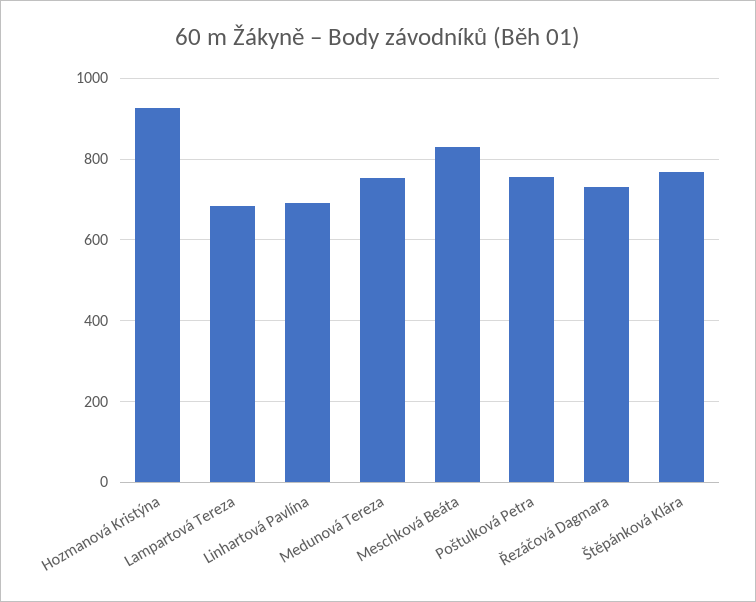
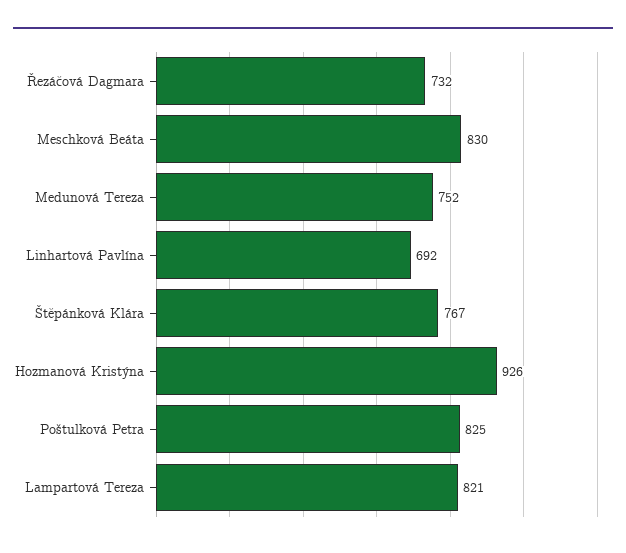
  {
    "Hozmanová Kristýna": 926,
-   "Lampartová Tereza": 680,
+   "Lampartová Tereza": 821,
    "Linhartová Pavlína": 692,
    "Medunová Tereza": 752,
    "Meschková Beáta": 830,
-   "Poštulková Petra": 760,
+   "Poštulková Petra": 825,
    "Řezáčová Dagmara": 732,
    "Štěpánková Klára": 767
  }

